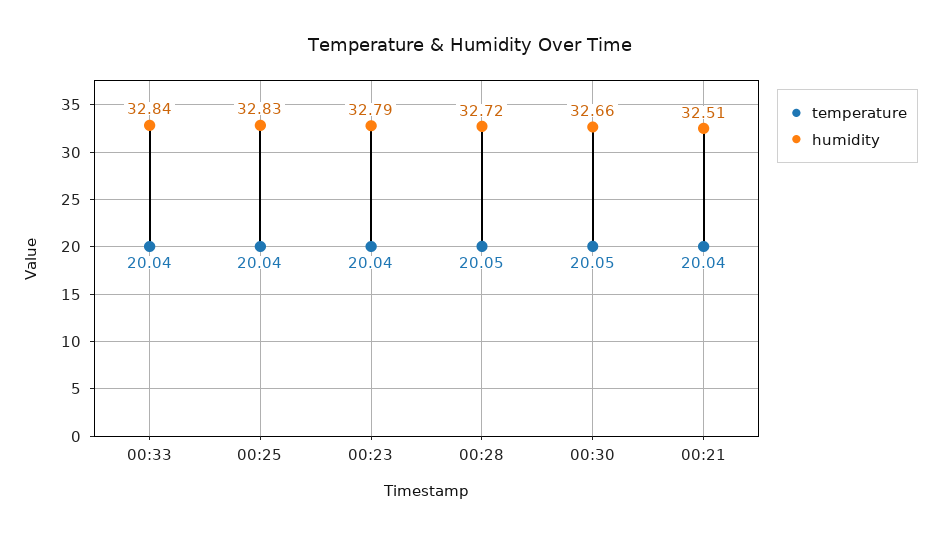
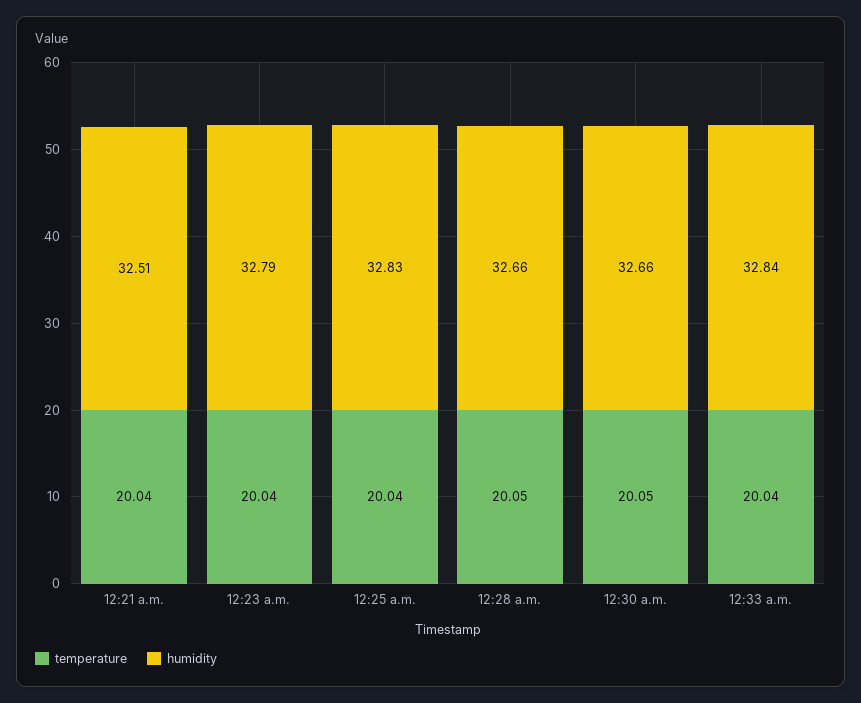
  {
    "temperature": {
      "00:33": 20.04,
      "00:25": 20.04,
      "00:23": 20.04,
      "00:28": 20.05,
      "00:30": 20.05,
      "00:21": 20.04
    },
    "humidity": {
      "00:33": 32.84,
      "00:25": 32.83,
      "00:23": 32.79,
-     "00:28": 32.72,
+     "00:28": 32.66,
      "00:30": 32.66,
      "00:21": 32.51
    }
  }

